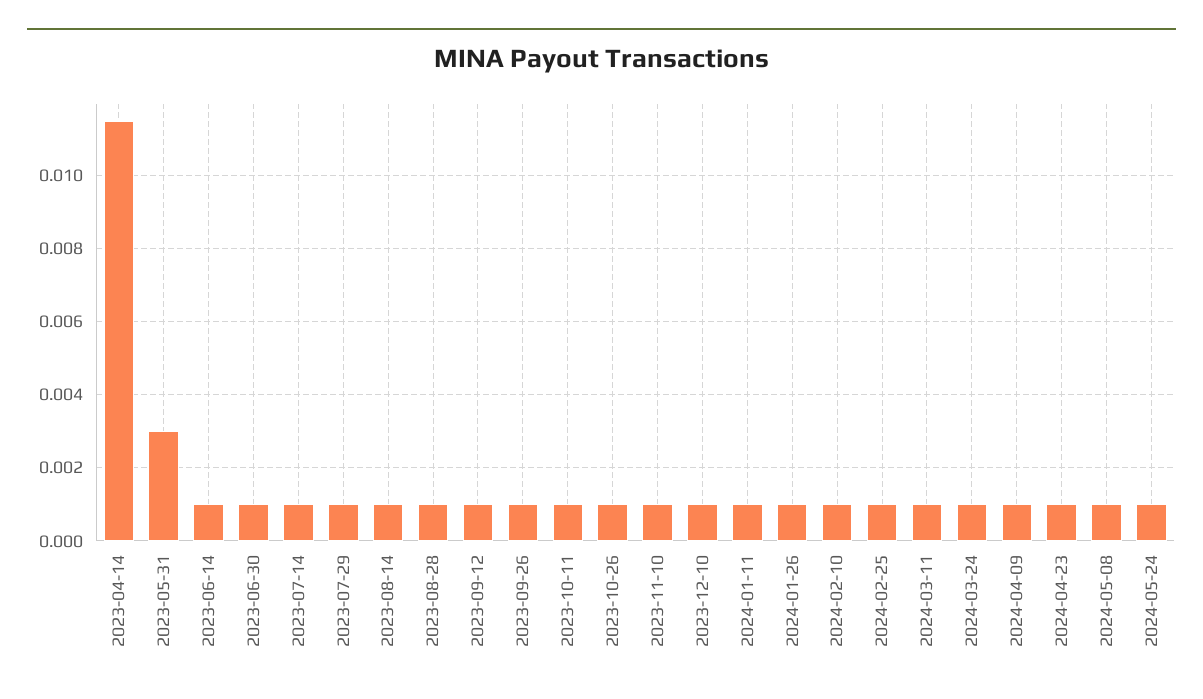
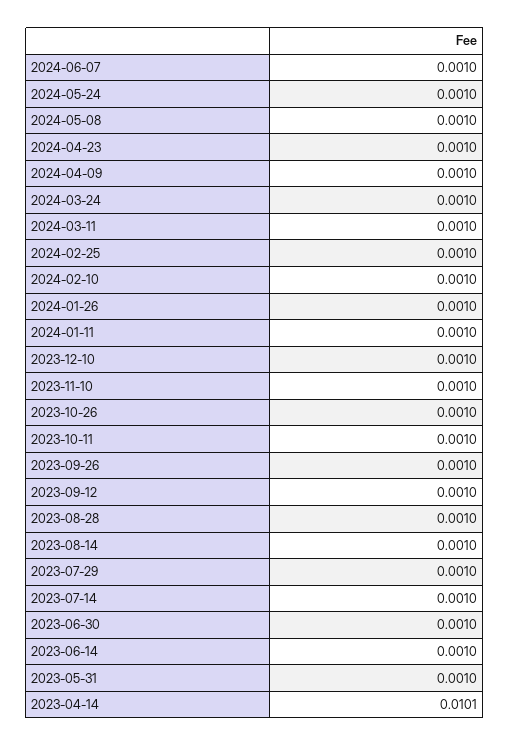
  {
-   "2023-04-14": 0.0115,
+   "2023-04-14": 0.0101,
-   "2023-05-31": 0.003,
+   "2023-05-31": 0.001,
    "2023-06-14": 0.001,
    "2023-06-30": 0.001,
    "2023-07-14": 0.001,
    "2023-07-29": 0.001,
    "2023-08-14": 0.001,
    "2023-08-28": 0.001,
    "2023-09-12": 0.001,
    "2023-09-26": 0.001,
    "2023-10-11": 0.001,
    "2023-10-26": 0.001,
    "2023-11-10": 0.001,
    "2023-12-10": 0.001,
    "2024-01-11": 0.001,
    "2024-01-26": 0.001,
    "2024-02-10": 0.001,
    "2024-02-25": 0.001,
    "2024-03-11": 0.001,
    "2024-03-24": 0.001,
    "2024-04-09": 0.001,
    "2024-04-23": 0.001,
    "2024-05-08": 0.001,
-   "2024-05-24": 0.001
+   "2024-05-24": 0.001,
+   "2024-06-07": 0.001
  }

